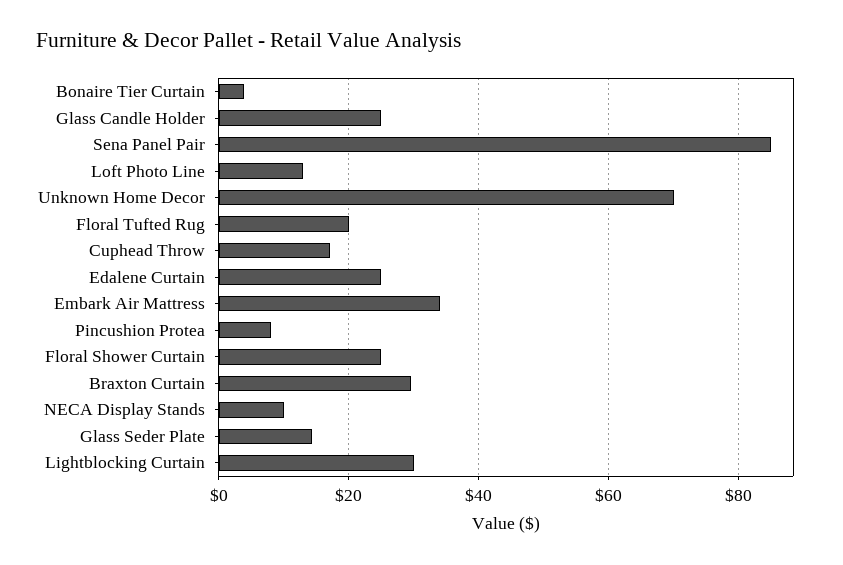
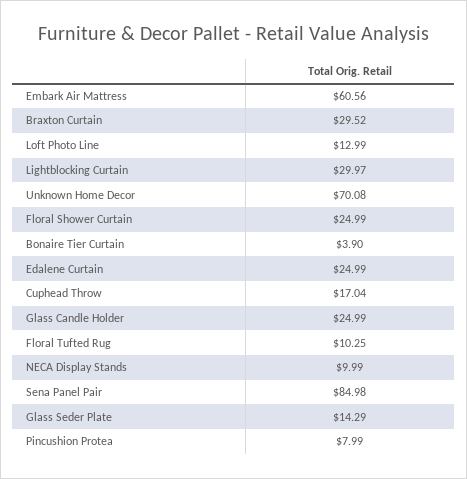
  {
    "Bonaire Tier Curtain": 3.9,
    "Glass Candle Holder": 24.99,
    "Sena Panel Pair": 84.98,
    "Loft Photo Line": 12.99,
    "Unknown Home Decor": 70.08,
-   "Floral Tufted Rug": 20,
+   "Floral Tufted Rug": 10.25,
    "Cuphead Throw": 17.04,
    "Edalene Curtain": 24.99,
-   "Embark Air Mattress": 34,
+   "Embark Air Mattress": 60.56,
    "Pincushion Protea": 7.99,
    "Floral Shower Curtain": 24.99,
    "Braxton Curtain": 29.52,
    "NECA Display Stands": 9.99,
    "Glass Seder Plate": 14.29,
    "Lightblocking Curtain": 29.97
  }

